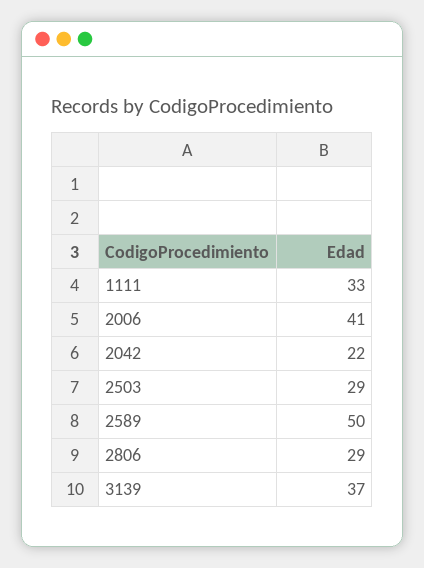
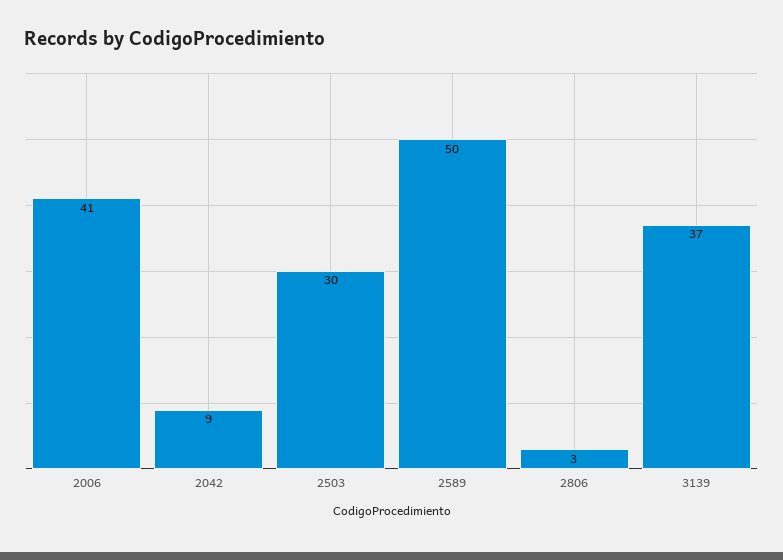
  {
-   "1111": 33,
    "2006": 41,
-   "2042": 22,
+   "2042": 9,
-   "2503": 29,
+   "2503": 30,
    "2589": 50,
-   "2806": 29,
+   "2806": 3,
    "3139": 37
  }

